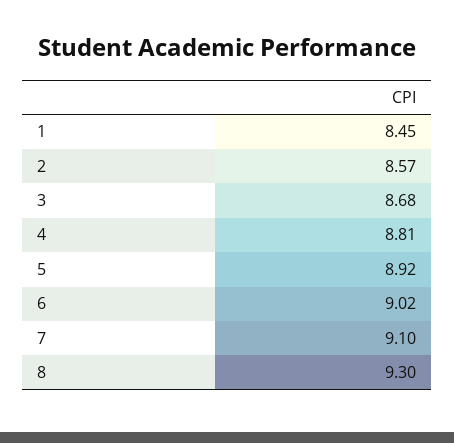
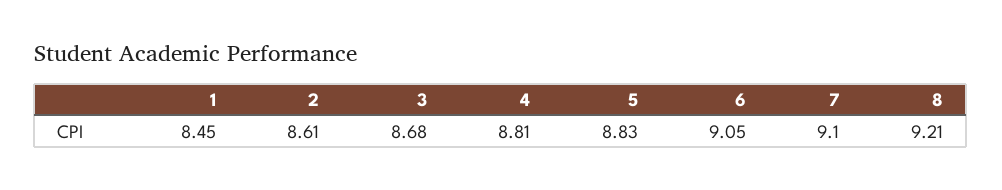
  {
    "1": 8.45,
-   "2": 8.57,
+   "2": 8.61,
    "3": 8.68,
    "4": 8.81,
-   "5": 8.92,
+   "5": 8.83,
-   "6": 9.02,
+   "6": 9.05,
    "7": 9.1,
-   "8": 9.3
+   "8": 9.21
  }

